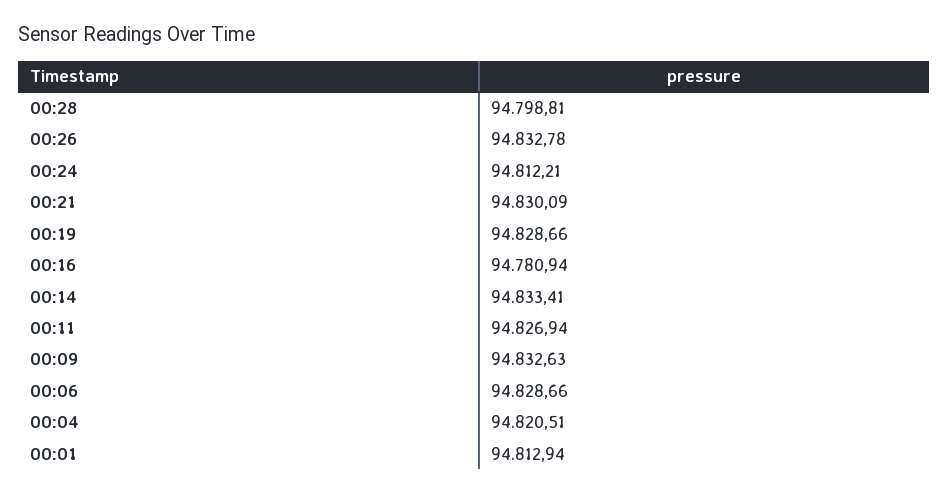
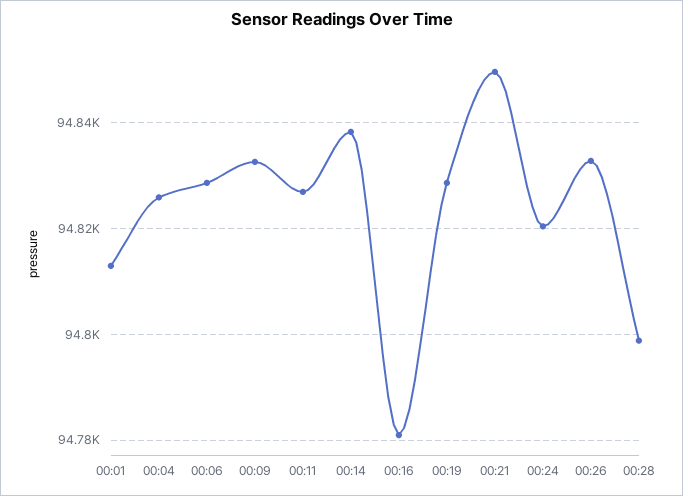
  {
    "00:28": 94798.81,
    "00:26": 94832.78,
-   "00:24": 94812.21,
+   "00:24": 94820,
-   "00:21": 94830.09,
+   "00:21": 94850,
    "00:19": 94828.66,
    "00:16": 94780.94,
-   "00:14": 94833.41,
+   "00:14": 94838,
    "00:11": 94826.94,
    "00:09": 94832.63,
    "00:06": 94828.66,
-   "00:04": 94820.51,
+   "00:04": 94826,
    "00:01": 94812.94
  }

